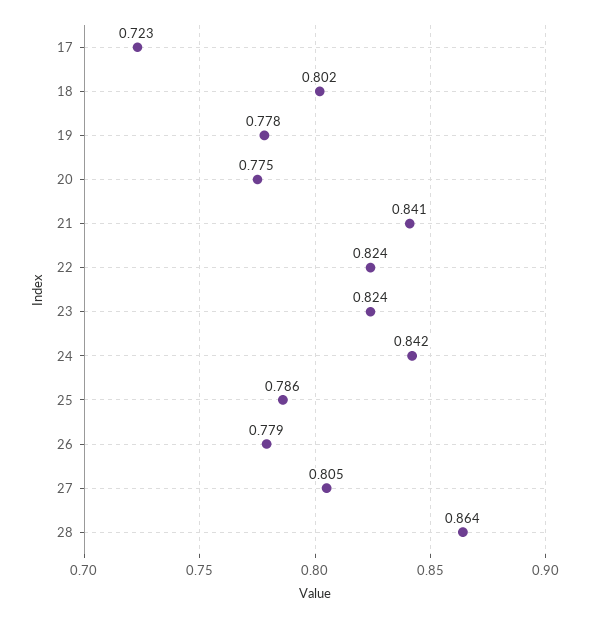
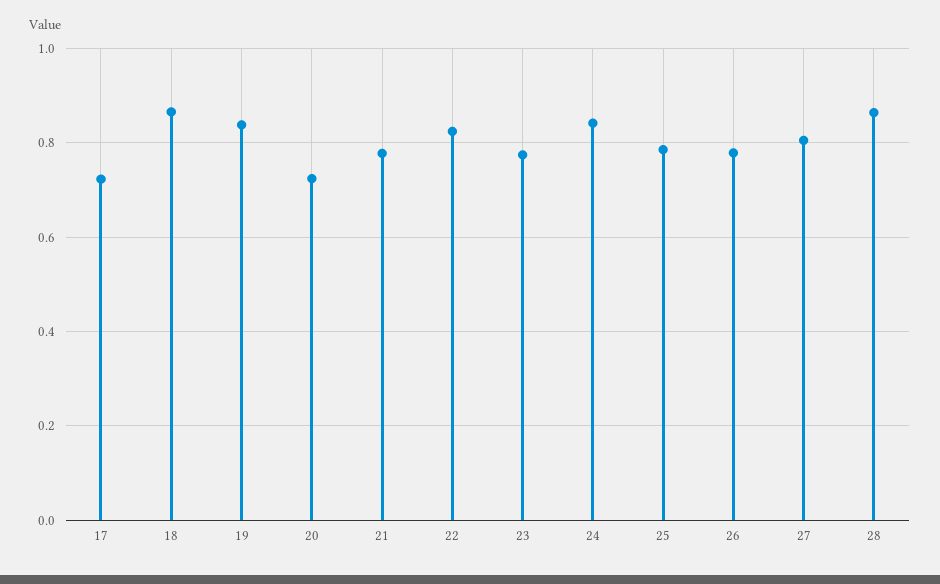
  {
    "17": 0.723,
-   "18": 0.802,
+   "18": 0.86,
-   "19": 0.778,
+   "19": 0.84,
-   "20": 0.775,
+   "20": 0.72,
-   "21": 0.841,
+   "21": 0.78,
    "22": 0.824,
-   "23": 0.824,
+   "23": 0.78,
    "24": 0.842,
    "25": 0.786,
    "26": 0.779,
    "27": 0.805,
    "28": 0.864
  }

